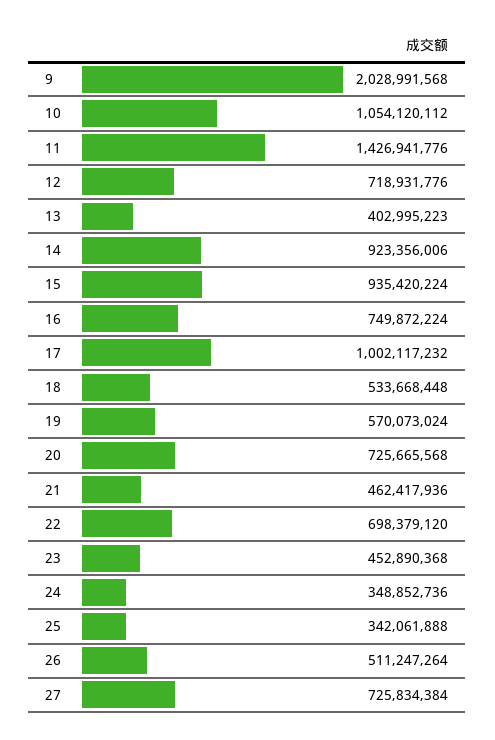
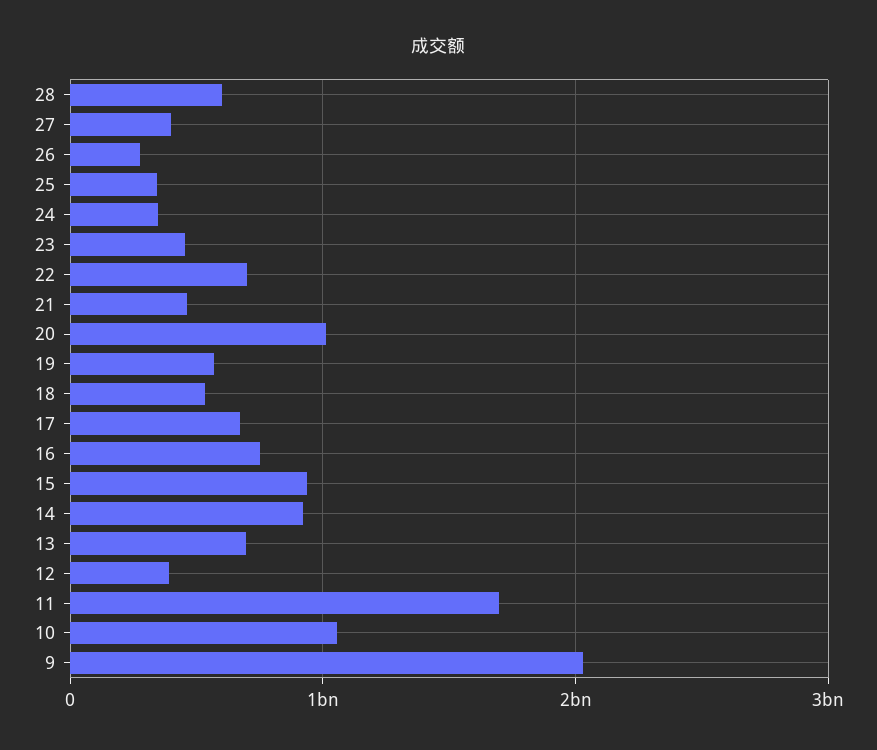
  {
    "9": 2028991568,
    "10": 1054120112,
-   "11": 1426941776,
+   "11": 1700000000,
-   "12": 718931776,
+   "12": 400000000,
-   "13": 402995223,
+   "13": 700000000,
    "14": 923356006,
    "15": 935420224,
    "16": 749872224,
-   "17": 1002117232,
+   "17": 700000000,
    "18": 533668448,
    "19": 570073024,
-   "20": 725665568,
+   "20": 1000000000,
    "21": 462417936,
    "22": 698379120,
    "23": 452890368,
    "24": 348852736,
    "25": 342061888,
-   "26": 511247264,
+   "26": 300000000,
-   "27": 725834384
+   "27": 400000000,
+   "28": 600000000
  }

